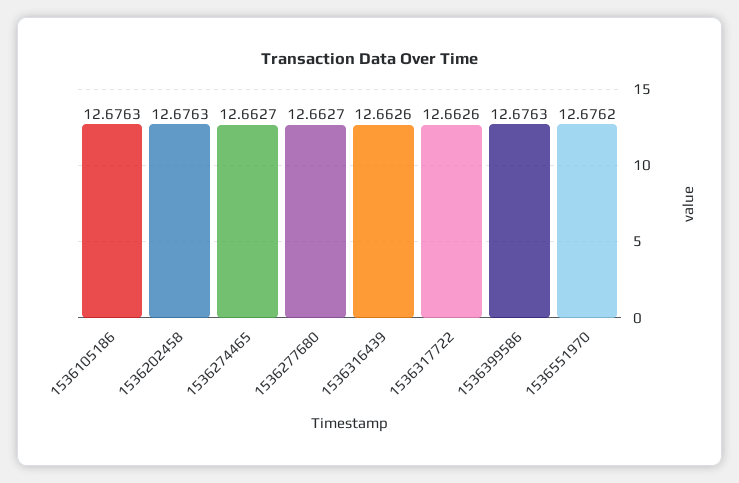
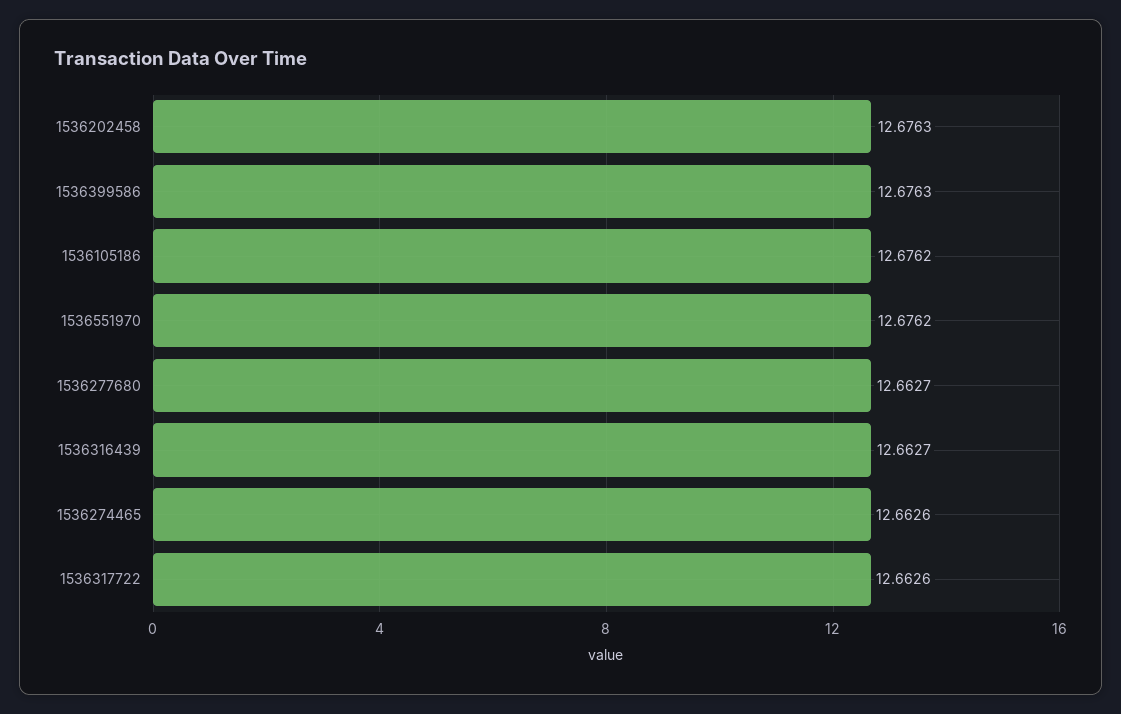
  {
-   "1536105186": 12.6763,
+   "1536105186": 12.6762,
    "1536202458": 12.6763,
-   "1536274465": 12.6627,
+   "1536274465": 12.6626,
    "1536277680": 12.6627,
-   "1536316439": 12.6626,
+   "1536316439": 12.6627,
    "1536317722": 12.6626,
    "1536399586": 12.6763,
    "1536551970": 12.6762
  }

